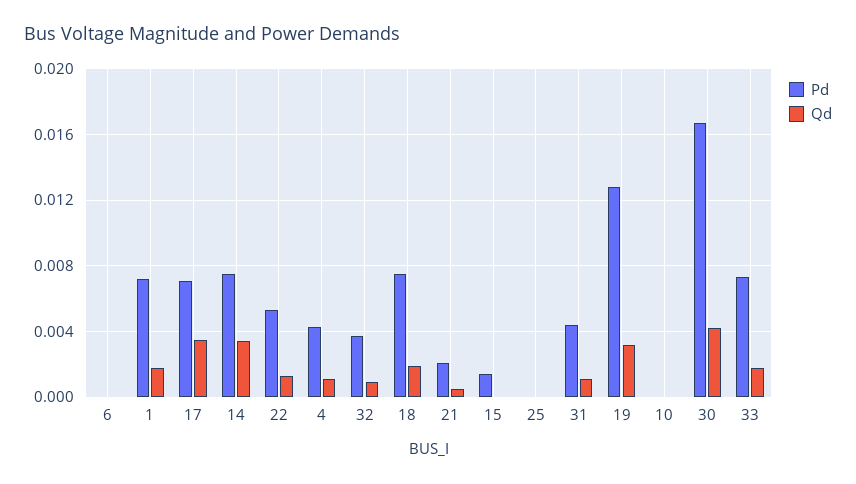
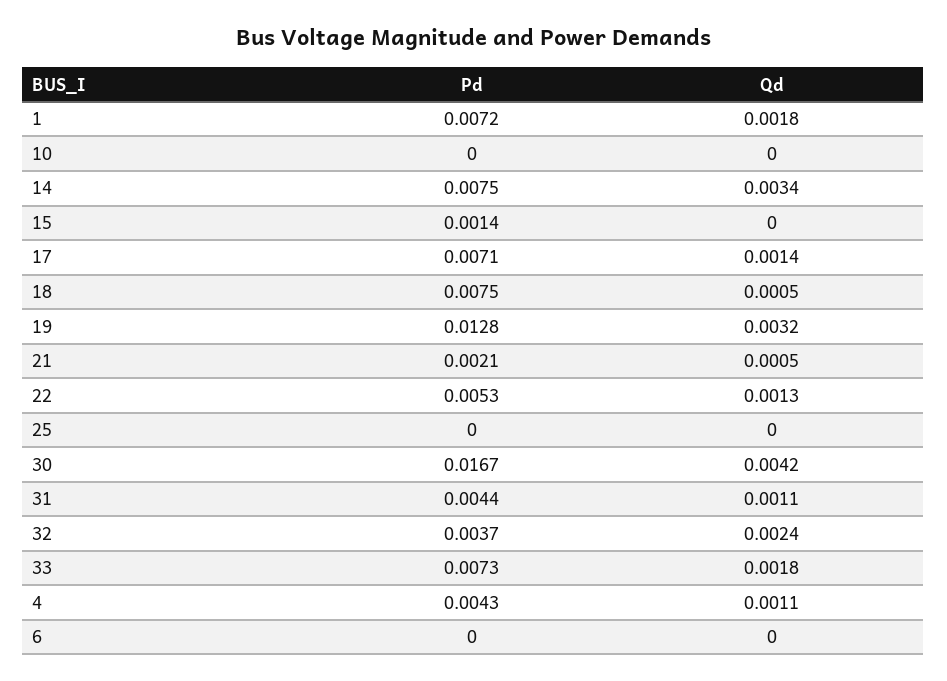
  {
    "Pd": {
      "6": 0,
      "1": 0.0072,
      "17": 0.0071,
      "14": 0.0075,
      "22": 0.0053,
      "4": 0.0043,
      "32": 0.0037,
      "18": 0.0075,
      "21": 0.0021,
      "15": 0.0014,
      "25": 0,
      "31": 0.0044,
      "19": 0.0128,
      "10": 0,
      "30": 0.0167,
      "33": 0.0073
    },
    "Qd": {
      "6": 0,
      "1": 0.0018,
-     "17": 0.0035,
+     "17": 0.0014,
      "14": 0.0034,
      "22": 0.0013,
      "4": 0.0011,
-     "32": 0.001,
+     "32": 0.0024,
-     "18": 0.002,
+     "18": 0.0005,
      "21": 0.0005,
      "15": 0,
      "25": 0,
      "31": 0.0011,
      "19": 0.0032,
      "10": 0,
      "30": 0.0042,
      "33": 0.0018
    }
  }

